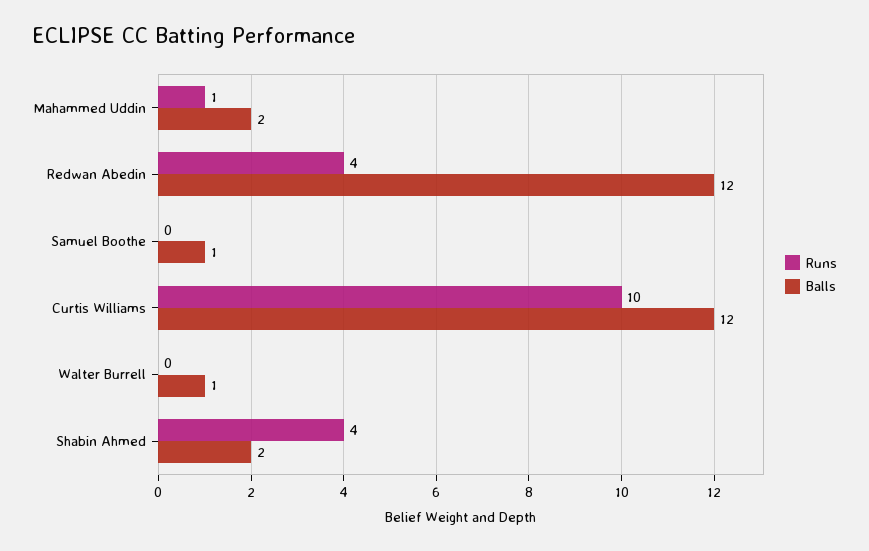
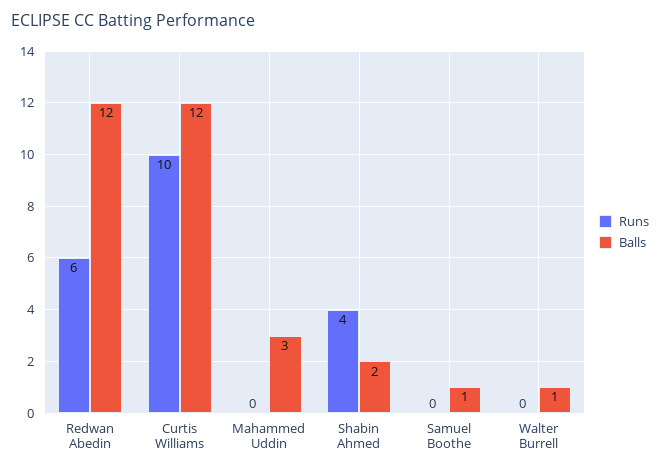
  {
    "Runs": {
-     "Mahammed Uddin": 1,
+     "Mahammed Uddin": 0,
-     "Redwan Abedin": 4,
+     "Redwan Abedin": 6,
      "Samuel Boothe": 0,
      "Curtis Williams": 10,
      "Walter Burrell": 0,
      "Shabin Ahmed": 4
    },
    "Balls": {
-     "Mahammed Uddin": 2,
+     "Mahammed Uddin": 3,
      "Redwan Abedin": 12,
      "Samuel Boothe": 1,
      "Curtis Williams": 12,
      "Walter Burrell": 1,
      "Shabin Ahmed": 2
    }
  }

